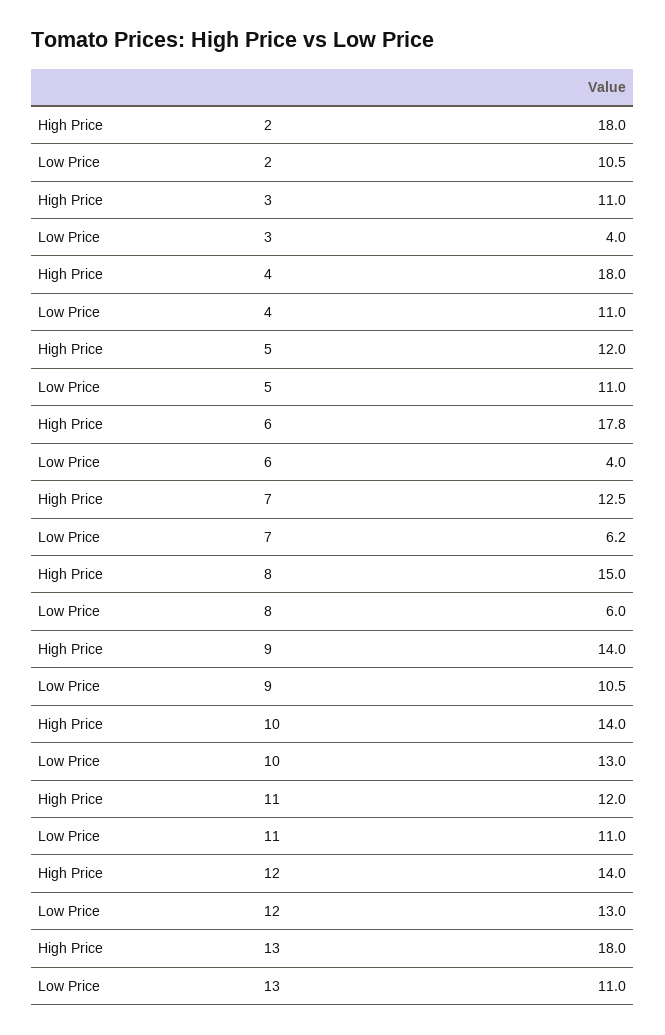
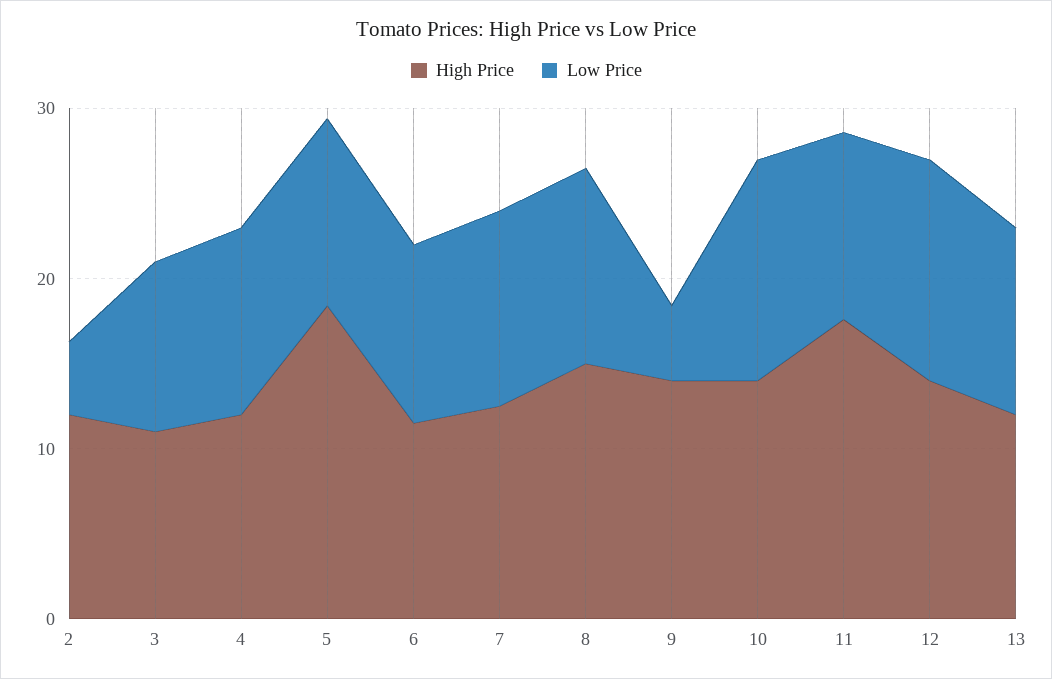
  {
    "High Price": {
-     "2": 18,
+     "2": 12,
      "3": 11,
-     "4": 18,
+     "4": 12,
-     "5": 12,
+     "5": 18,
-     "6": 17.8,
+     "6": 12,
      "7": 12.5,
      "8": 15,
      "9": 14,
      "10": 14,
-     "11": 12,
+     "11": 18,
      "12": 14,
-     "13": 18
+     "13": 12
    },
    "Low Price": {
-     "2": 10.5,
+     "2": 4,
-     "3": 4,
+     "3": 10,
      "4": 11,
      "5": 11,
-     "6": 4,
+     "6": 10,
-     "7": 6.2,
+     "7": 12,
-     "8": 6,
+     "8": 12,
-     "9": 10.5,
+     "9": 4,
      "10": 13,
      "11": 11,
      "12": 13,
      "13": 11
    }
  }

